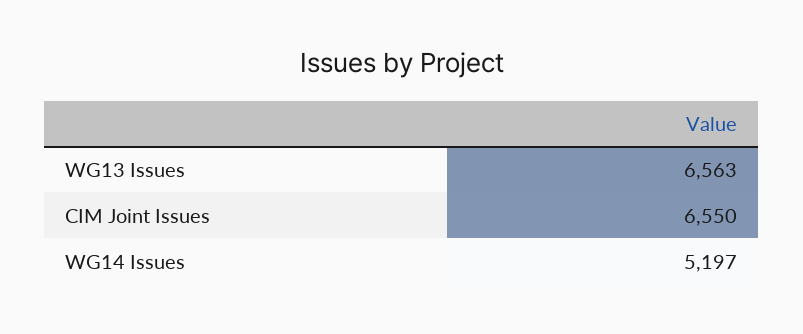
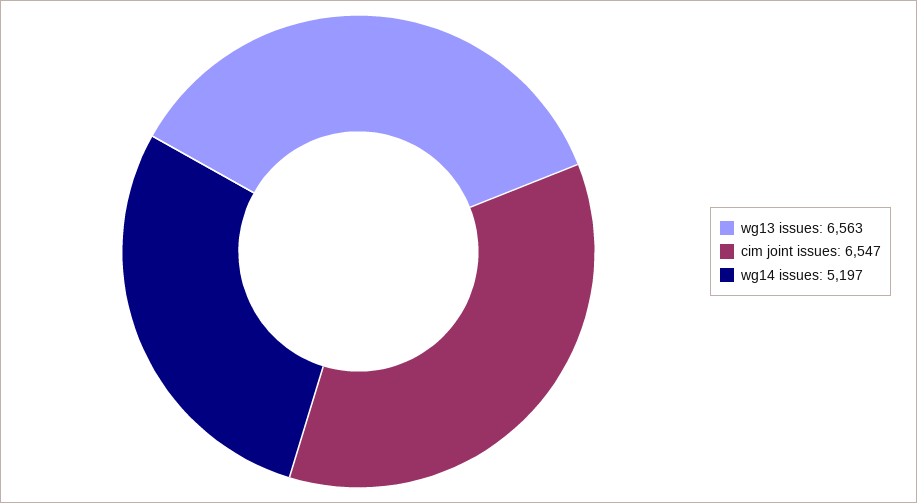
  {
    "WG13 Issues": 6563,
-   "CIM Joint Issues": 6550,
+   "CIM Joint Issues": 6547,
    "WG14 Issues": 5197
  }

